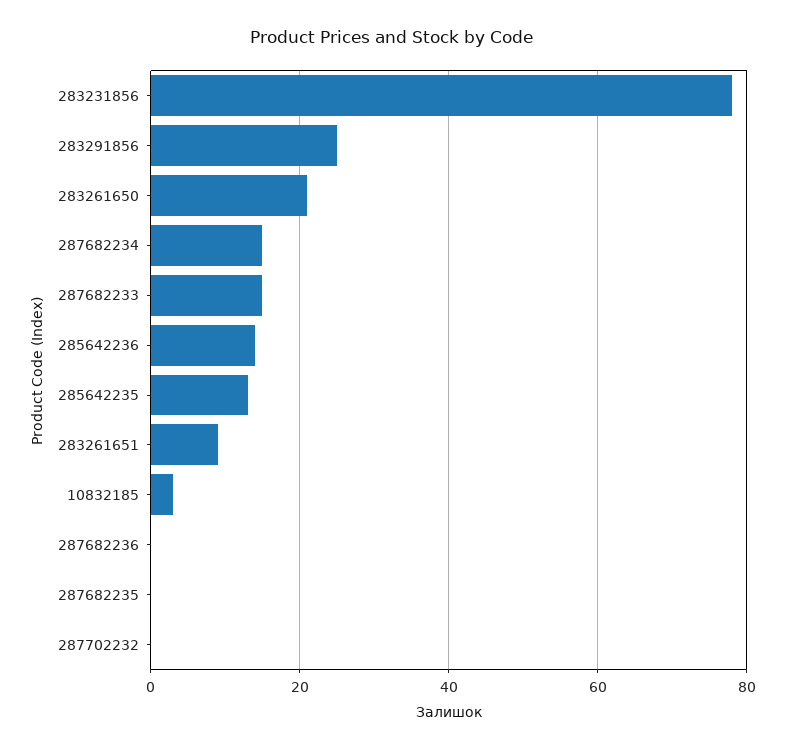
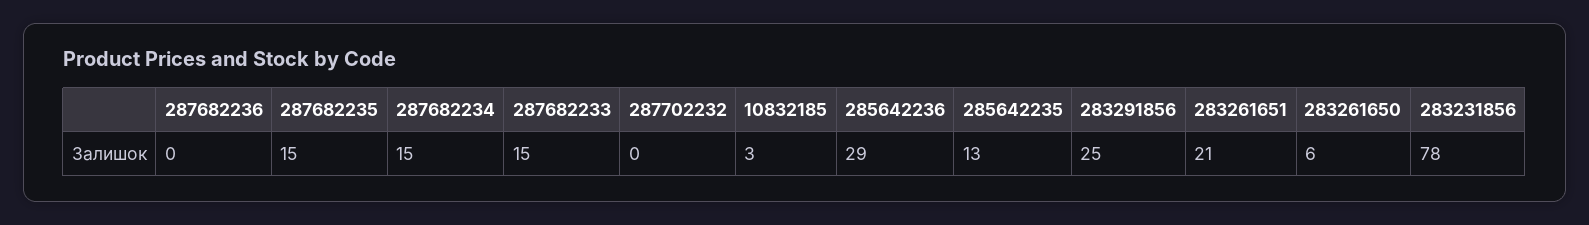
  {
    "283231856": 78,
    "283291856": 25,
-   "283261650": 20,
+   "283261650": 6,
    "287682234": 15,
    "287682233": 15,
-   "285642236": 15,
+   "285642236": 29,
    "285642235": 13,
-   "283261651": 10,
+   "283261651": 21,
    "10832185": 3,
    "287682236": 0,
-   "287682235": 0,
+   "287682235": 15,
    "287702232": 0
  }

